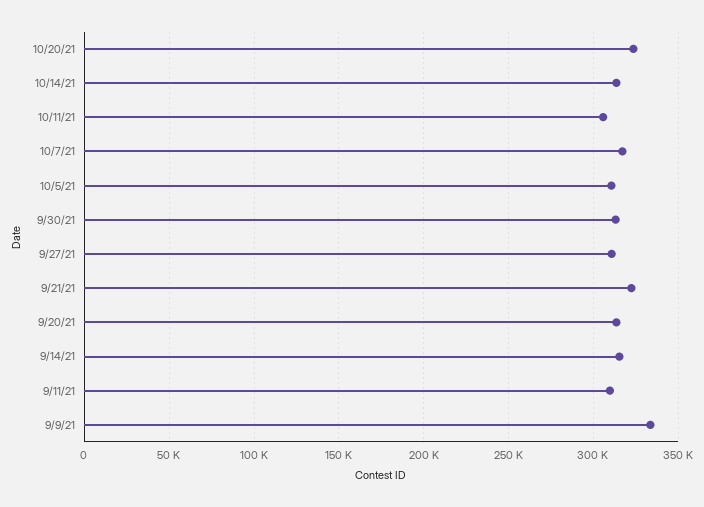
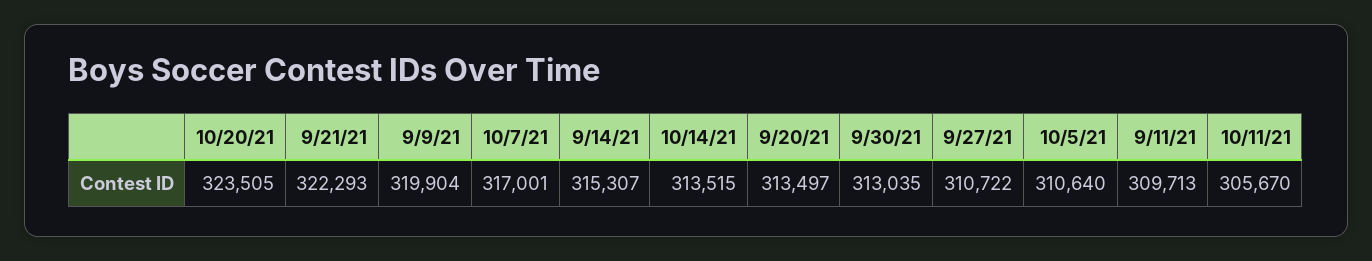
  {
    "10/20/21": 323505,
    "10/14/21": 313515,
    "10/11/21": 305670,
    "10/7/21": 317001,
    "10/5/21": 310640,
    "9/30/21": 313035,
    "9/27/21": 310722,
    "9/21/21": 322293,
    "9/20/21": 313497,
    "9/14/21": 315307,
    "9/11/21": 309713,
-   "9/9/21": 335000
+   "9/9/21": 319904
  }

